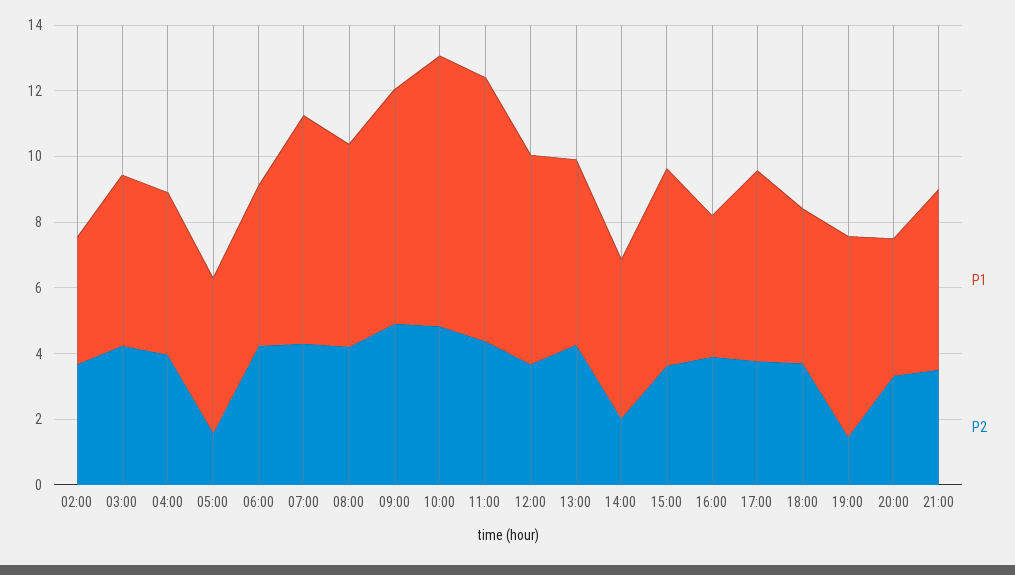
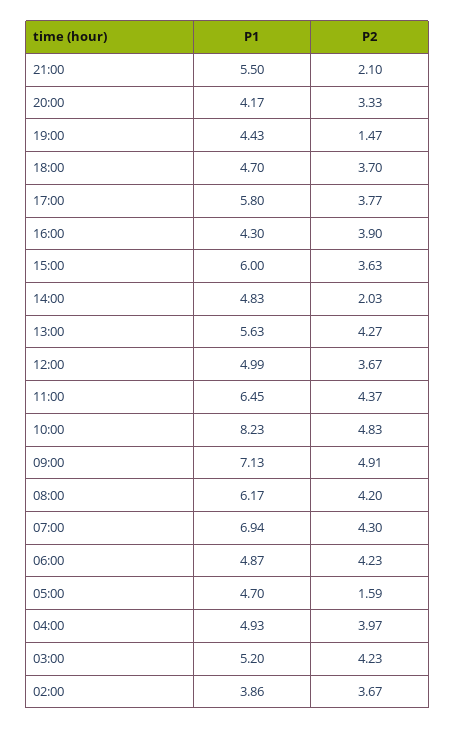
  {
    "P1": {
      "02:00": 3.86,
      "03:00": 5.2,
      "04:00": 4.93,
      "05:00": 4.7,
      "06:00": 4.87,
      "07:00": 6.94,
      "08:00": 6.17,
      "09:00": 7.13,
      "10:00": 8.23,
-     "11:00": 8,
+     "11:00": 6.45,
-     "12:00": 6.5,
+     "12:00": 4.99,
      "13:00": 5.63,
      "14:00": 4.83,
      "15:00": 6,
      "16:00": 4.3,
      "17:00": 5.8,
      "18:00": 4.7,
-     "19:00": 6,
+     "19:00": 4.43,
      "20:00": 4.17,
      "21:00": 5.5
    },
    "P2": {
      "02:00": 3.67,
      "03:00": 4.23,
      "04:00": 3.97,
      "05:00": 1.59,
      "06:00": 4.23,
      "07:00": 4.3,
      "08:00": 4.2,
      "09:00": 4.91,
      "10:00": 4.83,
      "11:00": 4.37,
      "12:00": 3.67,
      "13:00": 4.27,
      "14:00": 2.03,
      "15:00": 3.63,
      "16:00": 3.9,
      "17:00": 3.77,
      "18:00": 3.7,
      "19:00": 1.47,
      "20:00": 3.33,
-     "21:00": 3.5
+     "21:00": 2.1
    }
  }

